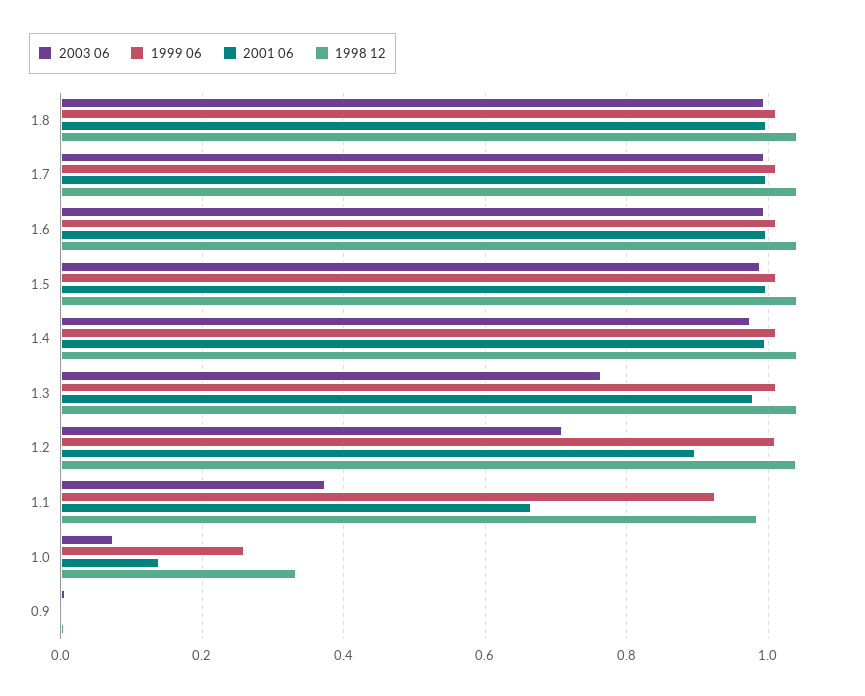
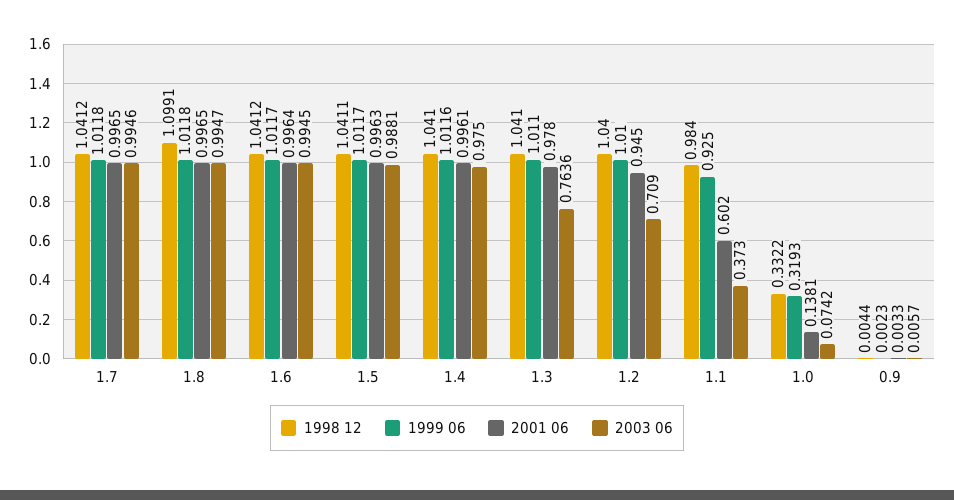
  {
    "2003 06": {
      "1.8": 0.9947,
      "1.7": 0.9946,
      "1.6": 0.9945,
      "1.5": 0.9881,
      "1.4": 0.975,
      "1.3": 0.7636,
      "1.2": 0.709,
      "1.1": 0.373,
      "1.0": 0.0742,
      "0.9": 0.0057
    },
    "1999 06": {
      "1.8": 1.0118,
      "1.7": 1.0118,
      "1.6": 1.0117,
      "1.5": 1.0117,
      "1.4": 1.0116,
      "1.3": 1.011,
      "1.2": 1.01,
      "1.1": 0.925,
-     "1.0": 0.26,
+     "1.0": 0.3193,
      "0.9": 0.0023
    },
    "2001 06": {
      "1.8": 0.9965,
      "1.7": 0.9965,
      "1.6": 0.9964,
      "1.5": 0.9963,
      "1.4": 0.9961,
      "1.3": 0.978,
-     "1.2": 0.9,
+     "1.2": 0.945,
-     "1.1": 0.66,
+     "1.1": 0.602,
      "1.0": 0.1381,
      "0.9": 0.0033
    },
    "1998 12": {
-     "1.8": 1.04,
+     "1.8": 1.0991,
      "1.7": 1.0412,
      "1.6": 1.0412,
      "1.5": 1.0411,
      "1.4": 1.041,
      "1.3": 1.041,
      "1.2": 1.04,
      "1.1": 0.984,
      "1.0": 0.3322,
      "0.9": 0.0044
    }
  }

